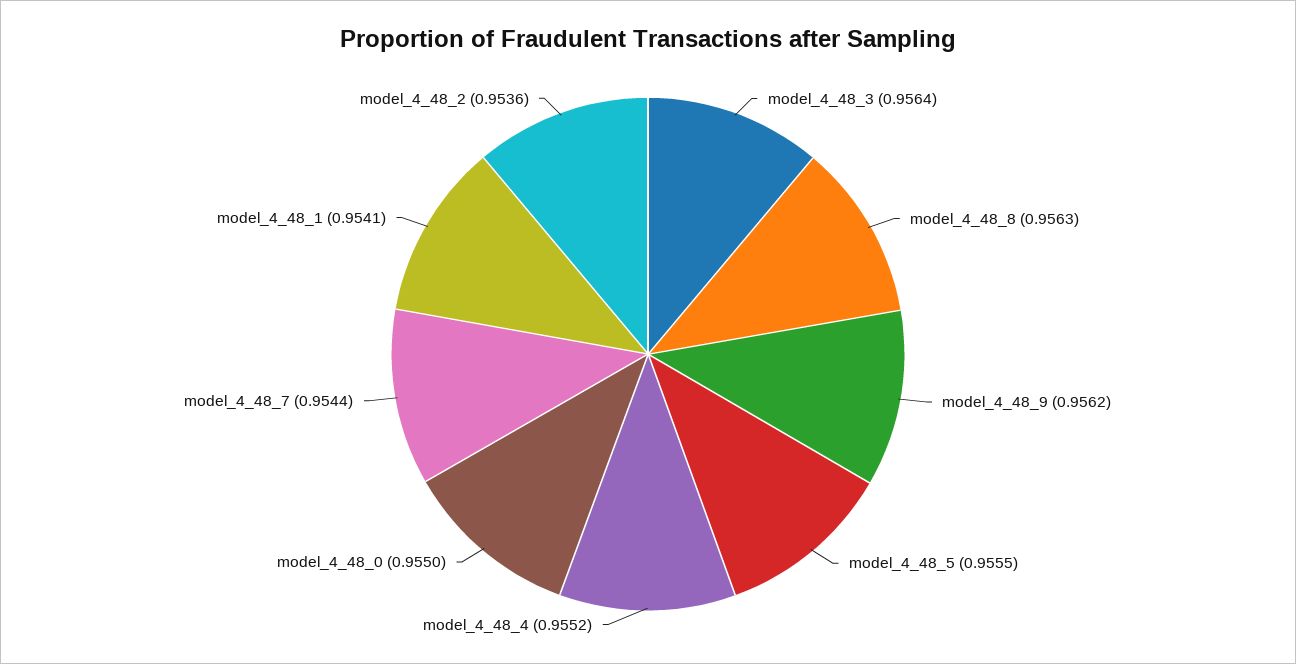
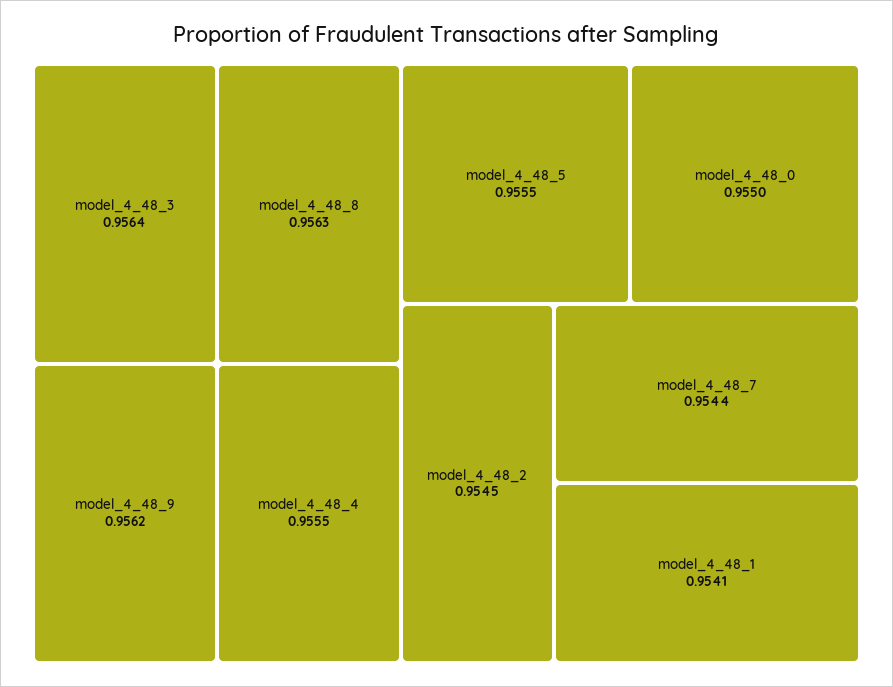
  {
    "model_4_48_3": 0.9564,
    "model_4_48_8": 0.9563,
    "model_4_48_9": 0.9562,
    "model_4_48_5": 0.9555,
-   "model_4_48_4": 0.9552,
+   "model_4_48_4": 0.9555,
    "model_4_48_0": 0.955,
    "model_4_48_7": 0.9544,
    "model_4_48_1": 0.9541,
-   "model_4_48_2": 0.9536
+   "model_4_48_2": 0.9545
  }

